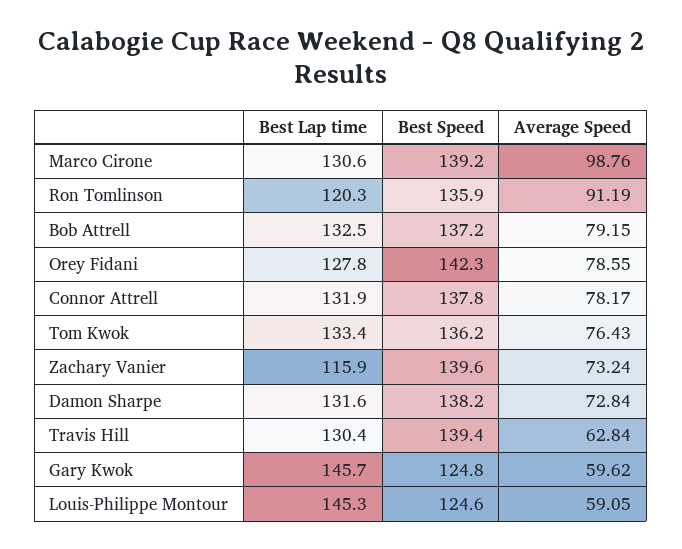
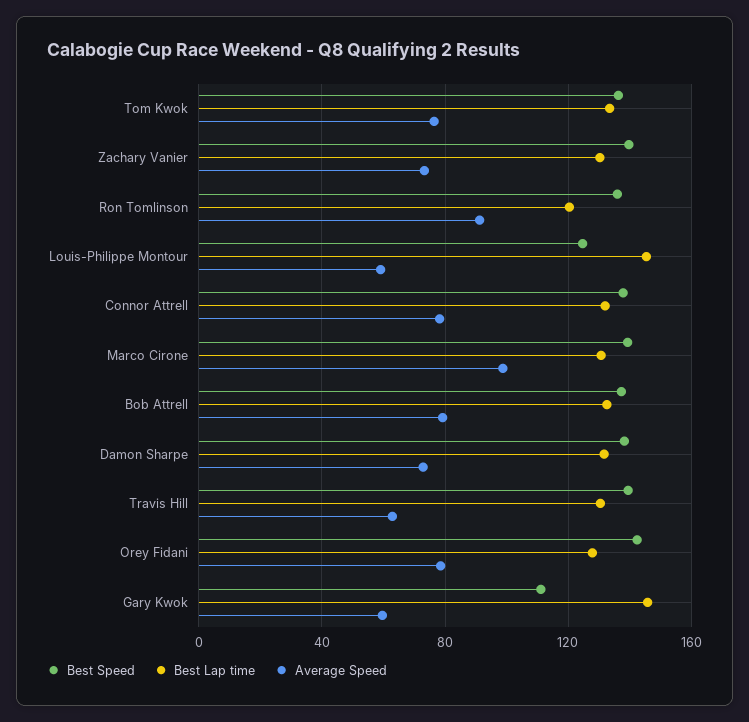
  {
    "Best Lap time": {
      "Marco Cirone": 130.6,
      "Ron Tomlinson": 120.3,
      "Bob Attrell": 132.5,
      "Orey Fidani": 127.8,
      "Connor Attrell": 131.9,
      "Tom Kwok": 133.4,
-     "Zachary Vanier": 115.9,
+     "Zachary Vanier": 130,
      "Damon Sharpe": 131.6,
      "Travis Hill": 130.4,
      "Gary Kwok": 145.7,
      "Louis-Philippe Montour": 145.3
    },
    "Best Speed": {
      "Marco Cirone": 139.2,
      "Ron Tomlinson": 135.9,
      "Bob Attrell": 137.2,
      "Orey Fidani": 142.3,
      "Connor Attrell": 137.8,
      "Tom Kwok": 136.2,
      "Zachary Vanier": 139.6,
      "Damon Sharpe": 138.2,
      "Travis Hill": 139.4,
-     "Gary Kwok": 124.8,
+     "Gary Kwok": 110,
      "Louis-Philippe Montour": 124.6
    },
    "Average Speed": {
      "Marco Cirone": 98.76,
      "Ron Tomlinson": 91.19,
      "Bob Attrell": 79.15,
      "Orey Fidani": 78.55,
      "Connor Attrell": 78.17,
      "Tom Kwok": 76.43,
      "Zachary Vanier": 73.24,
      "Damon Sharpe": 72.84,
      "Travis Hill": 62.84,
      "Gary Kwok": 59.62,
      "Louis-Philippe Montour": 59.05
    }
  }

